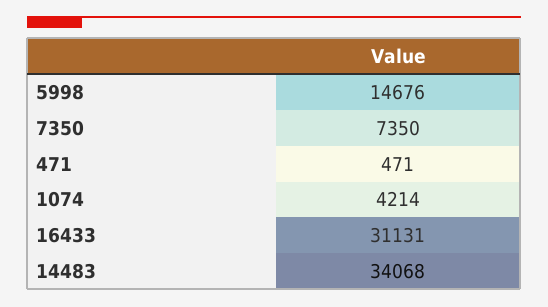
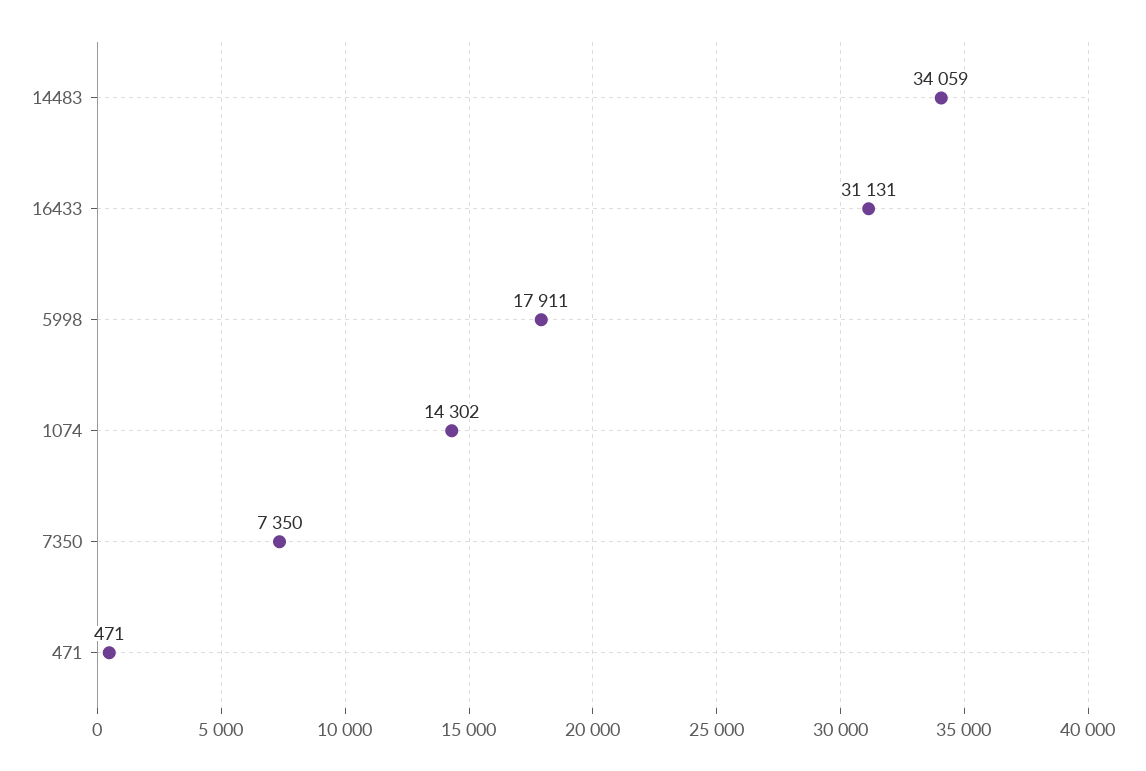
  {
-   "5998": 14676,
+   "5998": 17911,
    "7350": 7350,
    "471": 471,
-   "1074": 4214,
+   "1074": 14302,
    "16433": 31131,
-   "14483": 34068
+   "14483": 34059
  }

